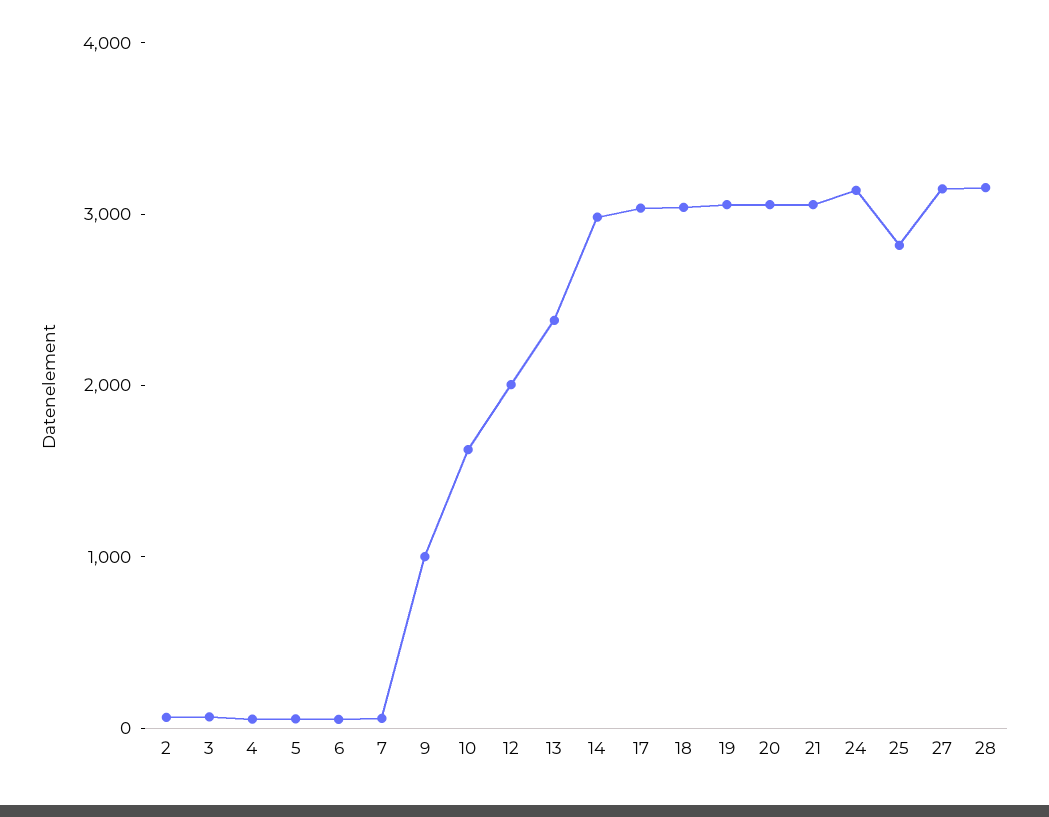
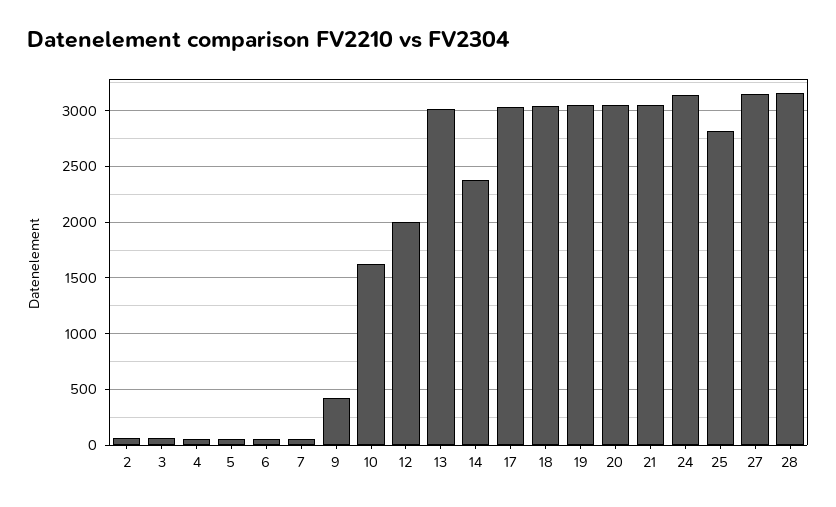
  {
    "2": 100,
    "3": 100,
    "4": 100,
    "5": 100,
    "6": 100,
    "7": 100,
-   "9": 1000,
+   "9": 400,
    "10": 1600,
    "12": 2000,
-   "13": 2400,
+   "13": 3000,
-   "14": 3000,
+   "14": 2400,
    "17": 3000,
    "18": 3000,
    "19": 3100,
    "20": 3100,
    "21": 3100,
    "24": 3100,
    "25": 2800,
    "27": 3100,
    "28": 3200
  }

